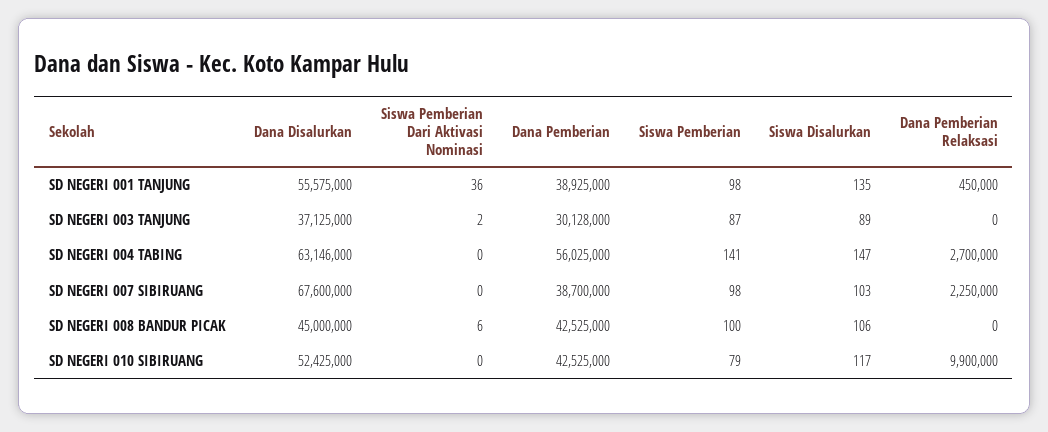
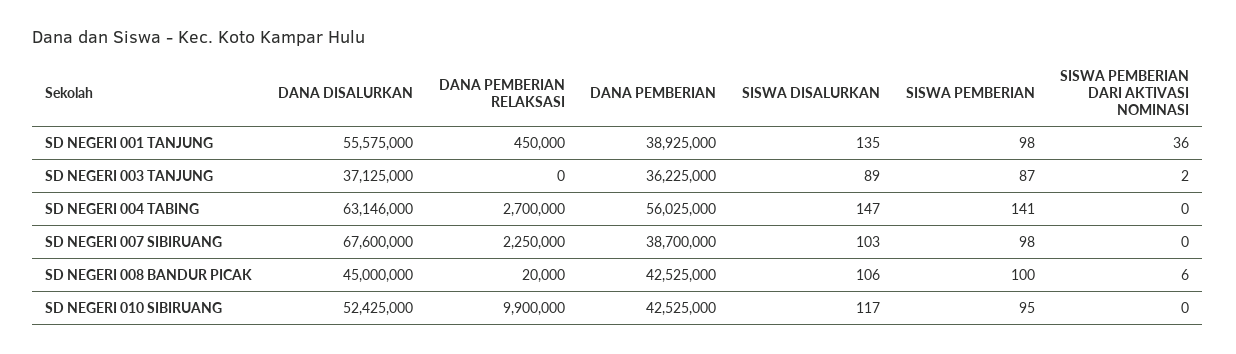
  {
    "Dana Disalurkan": {
      "SD NEGERI 001 TANJUNG": 55575000,
      "SD NEGERI 003 TANJUNG": 37125000,
      "SD NEGERI 004 TABING": 63146000,
      "SD NEGERI 007 SIBIRUANG": 67600000,
      "SD NEGERI 008 BANDUR PICAK": 45000000,
      "SD NEGERI 010 SIBIRUANG": 52425000
    },
    "Siswa Pemberian Dari Aktivasi Nominasi": {
      "SD NEGERI 001 TANJUNG": 36,
      "SD NEGERI 003 TANJUNG": 2,
      "SD NEGERI 004 TABING": 0,
      "SD NEGERI 007 SIBIRUANG": 0,
      "SD NEGERI 008 BANDUR PICAK": 6,
      "SD NEGERI 010 SIBIRUANG": 0
    },
    "Dana Pemberian": {
      "SD NEGERI 001 TANJUNG": 38925000,
-     "SD NEGERI 003 TANJUNG": 30128000,
+     "SD NEGERI 003 TANJUNG": 36225000,
      "SD NEGERI 004 TABING": 56025000,
      "SD NEGERI 007 SIBIRUANG": 38700000,
      "SD NEGERI 008 BANDUR PICAK": 42525000,
      "SD NEGERI 010 SIBIRUANG": 42525000
    },
    "Siswa Pemberian": {
      "SD NEGERI 001 TANJUNG": 98,
      "SD NEGERI 003 TANJUNG": 87,
      "SD NEGERI 004 TABING": 141,
      "SD NEGERI 007 SIBIRUANG": 98,
      "SD NEGERI 008 BANDUR PICAK": 100,
-     "SD NEGERI 010 SIBIRUANG": 79
+     "SD NEGERI 010 SIBIRUANG": 95
    },
    "Siswa Disalurkan": {
      "SD NEGERI 001 TANJUNG": 135,
      "SD NEGERI 003 TANJUNG": 89,
      "SD NEGERI 004 TABING": 147,
      "SD NEGERI 007 SIBIRUANG": 103,
      "SD NEGERI 008 BANDUR PICAK": 106,
      "SD NEGERI 010 SIBIRUANG": 117
    },
    "Dana Pemberian Relaksasi": {
      "SD NEGERI 001 TANJUNG": 450000,
      "SD NEGERI 003 TANJUNG": 0,
      "SD NEGERI 004 TABING": 2700000,
      "SD NEGERI 007 SIBIRUANG": 2250000,
-     "SD NEGERI 008 BANDUR PICAK": 0,
+     "SD NEGERI 008 BANDUR PICAK": 20000,
      "SD NEGERI 010 SIBIRUANG": 9900000
    }
  }

